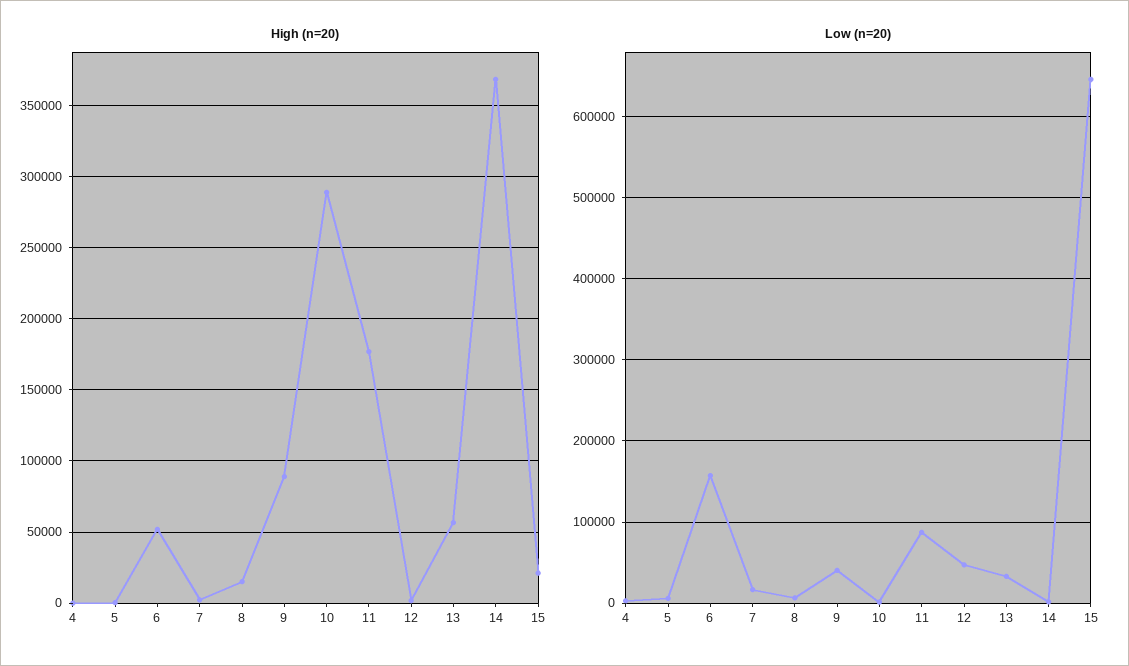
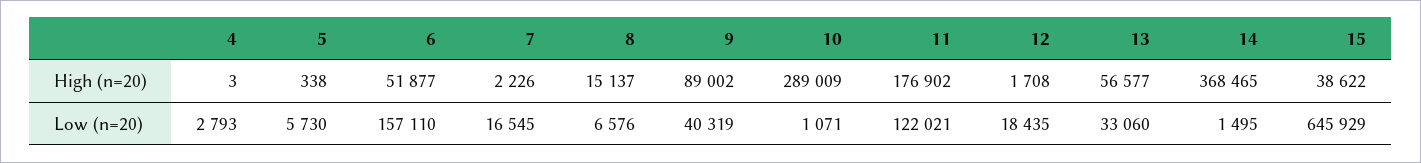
  {
    "High (n=20)": {
      "4": 3,
      "5": 338,
      "6": 51877,
      "7": 2226,
      "8": 15137,
      "9": 89002,
      "10": 289009,
      "11": 176902,
      "12": 1708,
      "13": 56577,
      "14": 368465,
-     "15": 20000
+     "15": 38622
    },
    "Low (n=20)": {
      "4": 2793,
      "5": 5730,
      "6": 157110,
      "7": 16545,
      "8": 6576,
      "9": 40319,
      "10": 1071,
-     "11": 90000,
+     "11": 122021,
-     "12": 50000,
+     "12": 18435,
      "13": 33060,
      "14": 1495,
      "15": 645929
    }
  }

